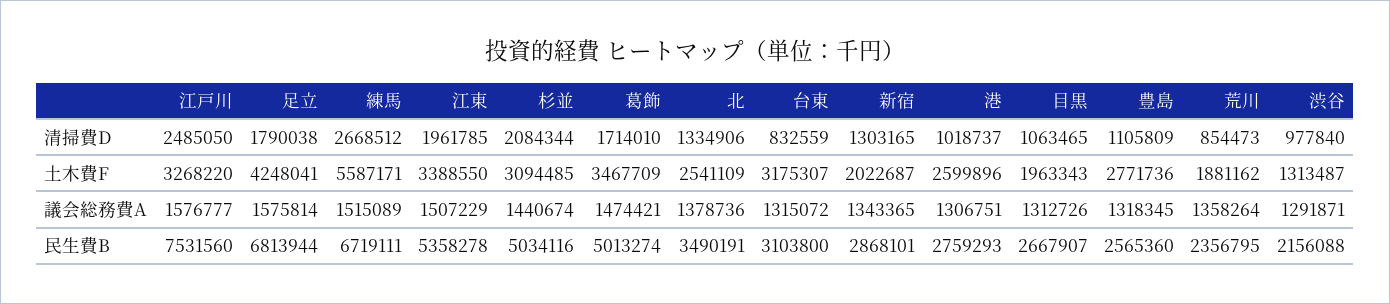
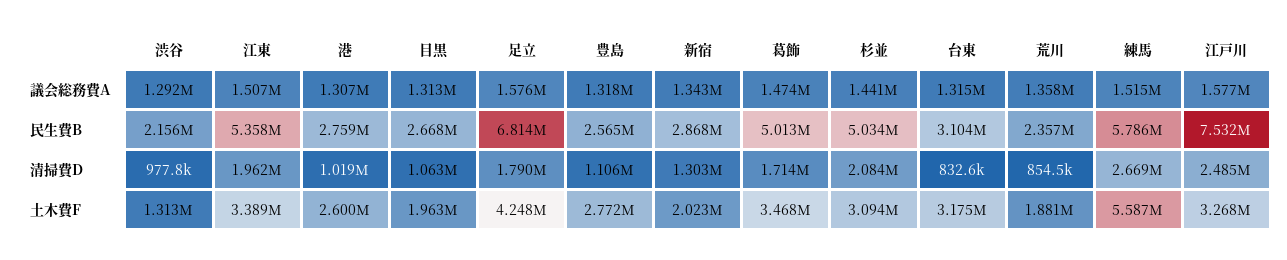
  {
    "江戸川": {
      "清掃費D": 2485050,
      "土木費F": 3268220,
      "議会総務費A": 1576777,
      "民生費B": 7531560
    },
    "足立": {
      "清掃費D": 1790038,
      "土木費F": 4248041,
      "議会総務費A": 1575814,
      "民生費B": 6813944
    },
    "練馬": {
      "清掃費D": 2668512,
      "土木費F": 5587171,
      "議会総務費A": 1515089,
-     "民生費B": 6719111
+     "民生費B": 5786000
    },
    "江東": {
      "清掃費D": 1961785,
      "土木費F": 3388550,
      "議会総務費A": 1507229,
      "民生費B": 5358278
    },
    "杉並": {
      "清掃費D": 2084344,
      "土木費F": 3094485,
      "議会総務費A": 1440674,
      "民生費B": 5034116
    },
    "葛飾": {
      "清掃費D": 1714010,
      "土木費F": 3467709,
      "議会総務費A": 1474421,
      "民生費B": 5013274
    },
-   "北": {
-     "清掃費D": 1334906,
-     "土木費F": 2541109,
-     "議会総務費A": 1378736,
-     "民生費B": 3490191
-   },
    "台東": {
      "清掃費D": 832559,
      "土木費F": 3175307,
      "議会総務費A": 1315072,
      "民生費B": 3103800
    },
    "新宿": {
      "清掃費D": 1303165,
      "土木費F": 2022687,
      "議会総務費A": 1343365,
      "民生費B": 2868101
    },
    "港": {
      "清掃費D": 1018737,
      "土木費F": 2599896,
      "議会総務費A": 1306751,
      "民生費B": 2759293
    },
    "目黒": {
      "清掃費D": 1063465,
      "土木費F": 1963343,
      "議会総務費A": 1312726,
      "民生費B": 2667907
    },
    "豊島": {
      "清掃費D": 1105809,
      "土木費F": 2771736,
      "議会総務費A": 1318345,
      "民生費B": 2565360
    },
    "荒川": {
      "清掃費D": 854473,
      "土木費F": 1881162,
      "議会総務費A": 1358264,
      "民生費B": 2356795
    },
    "渋谷": {
      "清掃費D": 977840,
      "土木費F": 1313487,
      "議会総務費A": 1291871,
      "民生費B": 2156088
    }
  }

